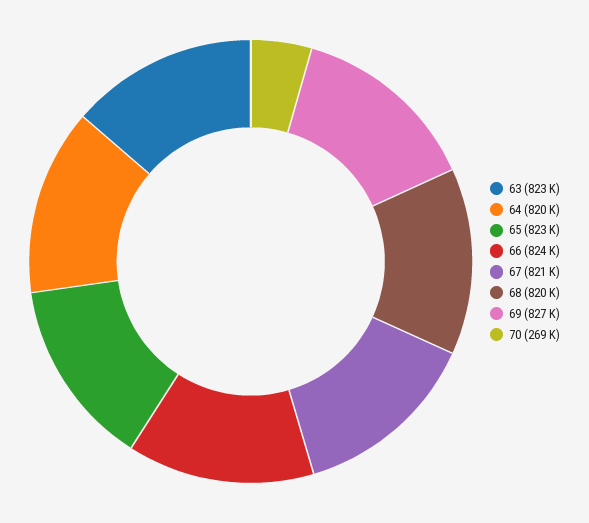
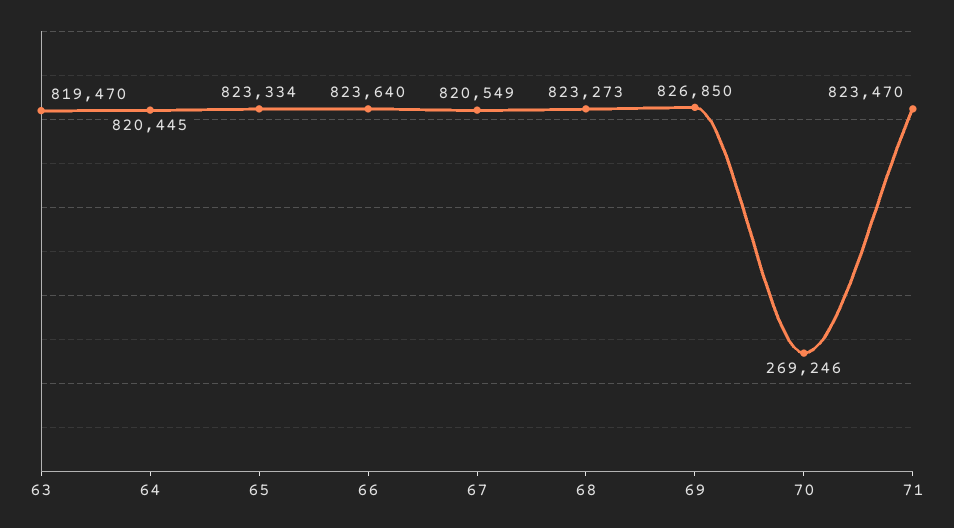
  {
-   "63": 823000,
+   "63": 819470,
    "64": 820445,
    "65": 823334,
    "66": 823640,
    "67": 820549,
-   "68": 820000,
+   "68": 823273,
    "69": 826850,
-   "70": 269246
+   "70": 269246,
+   "71": 823470
  }

